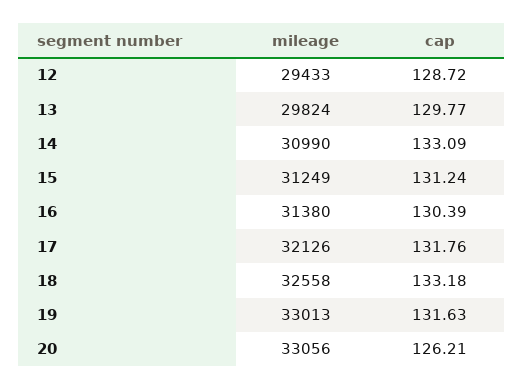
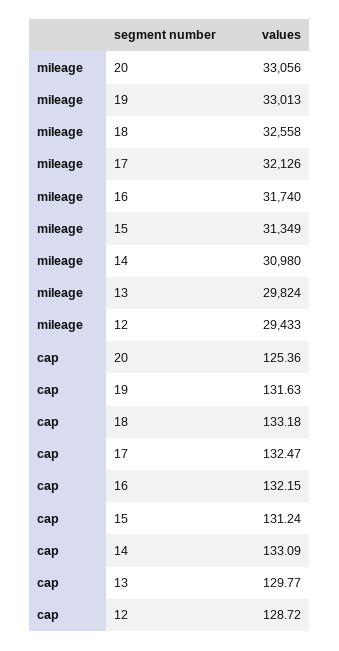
  {
    "mileage": {
      "12": 29433,
      "13": 29824,
-     "14": 30990,
+     "14": 30980,
-     "15": 31249,
+     "15": 31349,
-     "16": 31380,
+     "16": 31740,
      "17": 32126,
      "18": 32558,
      "19": 33013,
      "20": 33056
    },
    "cap": {
      "12": 128.72,
      "13": 129.77,
      "14": 133.09,
      "15": 131.24,
-     "16": 130.39,
+     "16": 132.15,
-     "17": 131.76,
+     "17": 132.47,
      "18": 133.18,
      "19": 131.63,
-     "20": 126.21
+     "20": 125.36
    }
  }

